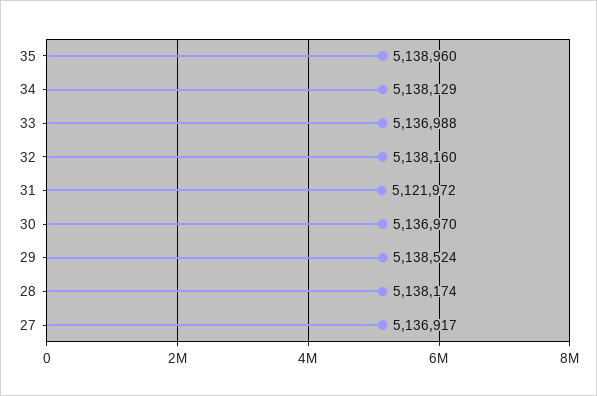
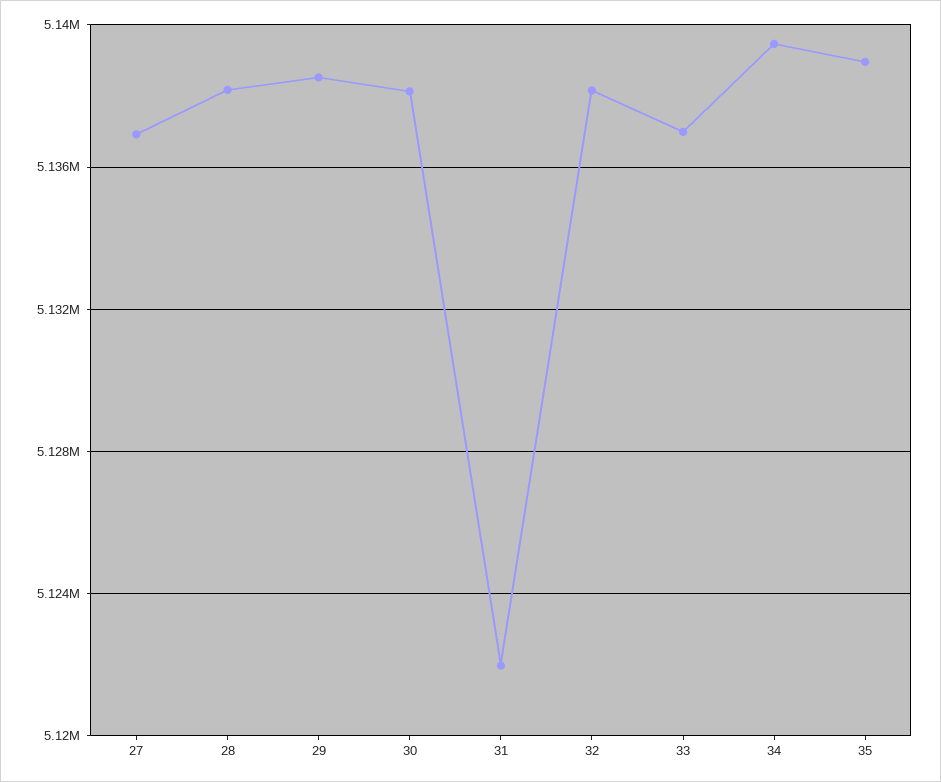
  {
    "35": 5138960,
-   "34": 5138129,
+   "34": 5139500,
    "33": 5136988,
    "32": 5138160,
    "31": 5121972,
-   "30": 5136970,
+   "30": 5138000,
    "29": 5138524,
    "28": 5138174,
    "27": 5136917
  }

